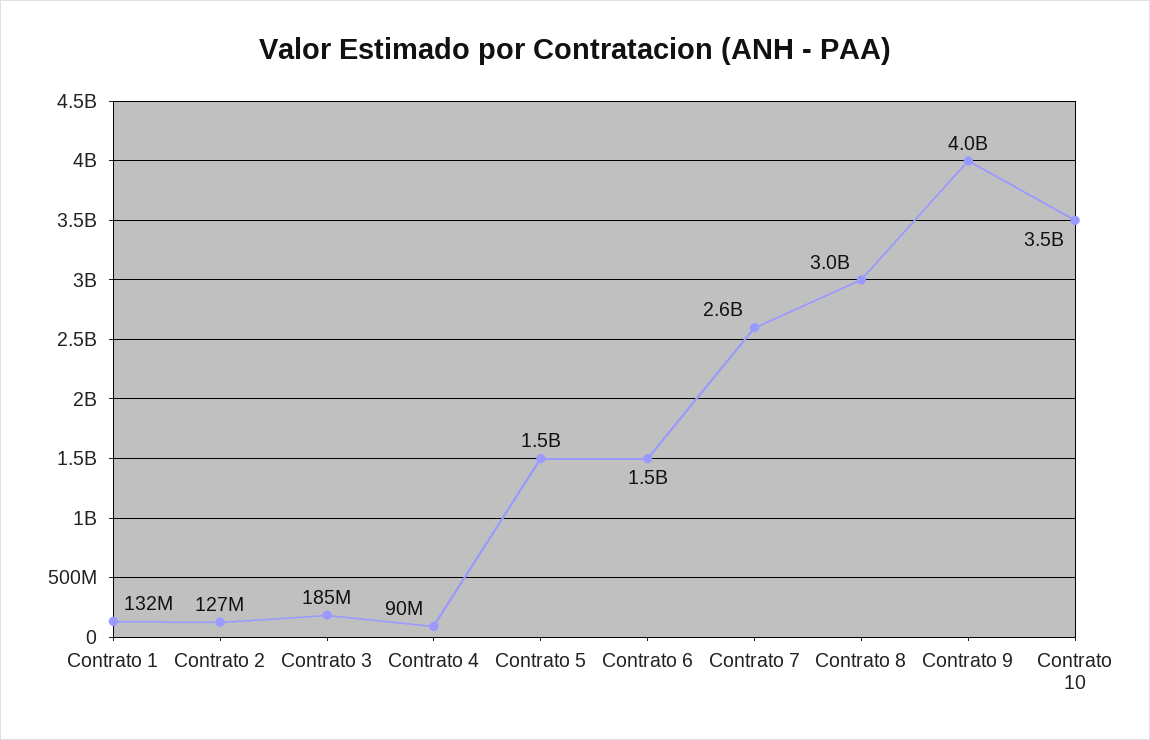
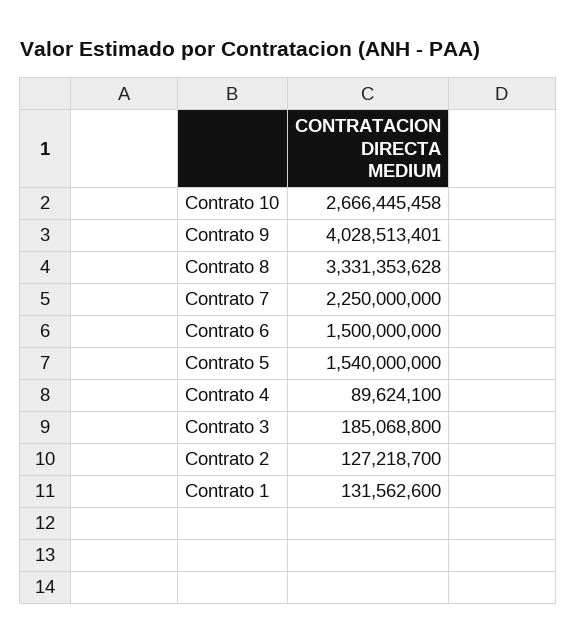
  {
    "Contrato 1": 131562600,
    "Contrato 2": 127218700,
    "Contrato 3": 185068800,
    "Contrato 4": 89624100,
    "Contrato 5": 1540000000,
    "Contrato 6": 1500000000,
-   "Contrato 7": 2600000000,
+   "Contrato 7": 2250000000,
-   "Contrato 8": 3000000000,
+   "Contrato 8": 3331353628,
    "Contrato 9": 4028513401,
-   "Contrato 10": 3500000000
+   "Contrato 10": 2666445458
  }

